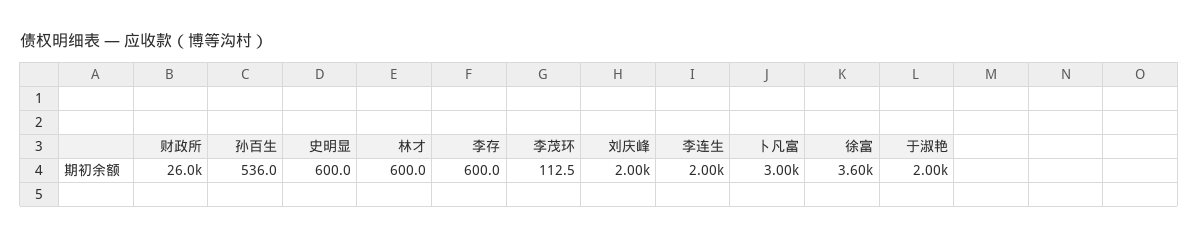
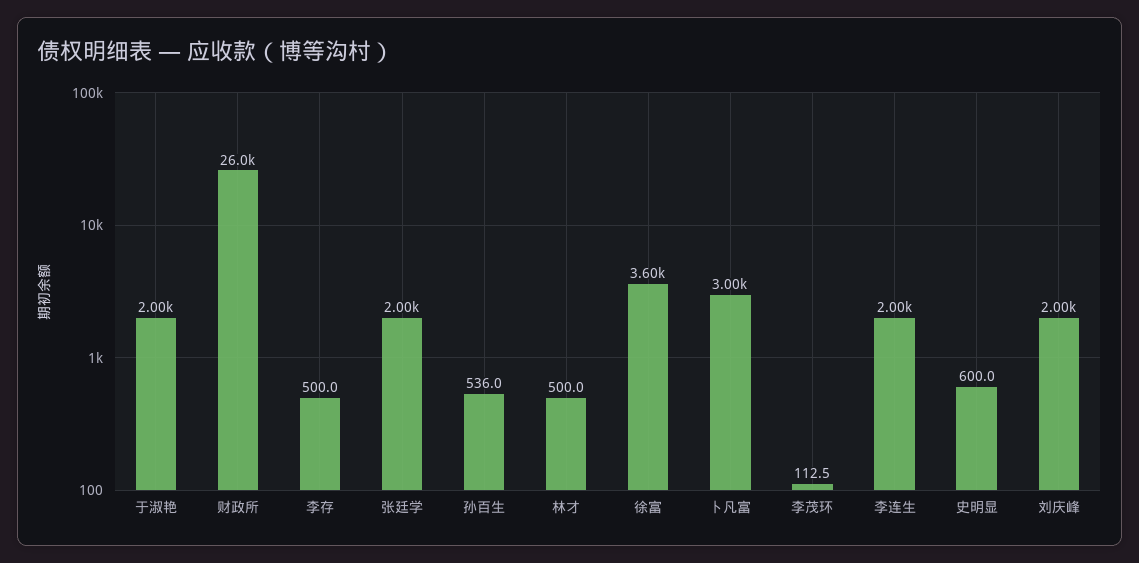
  {
    "财政所": 26000,
    "孙百生": 536,
    "史明显": 600,
-   "林才": 600,
+   "林才": 500,
-   "李存": 600,
+   "李存": 500,
    "李茂环": 112.5,
    "刘庆峰": 2000,
    "李连生": 2000,
    "卜凡富": 3000,
    "徐富": 3600,
-   "于淑艳": 2000
+   "于淑艳": 2000,
+   "张廷学": 2000
  }

